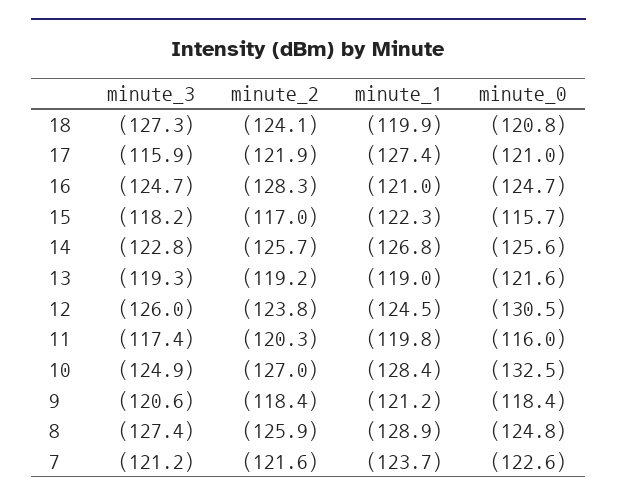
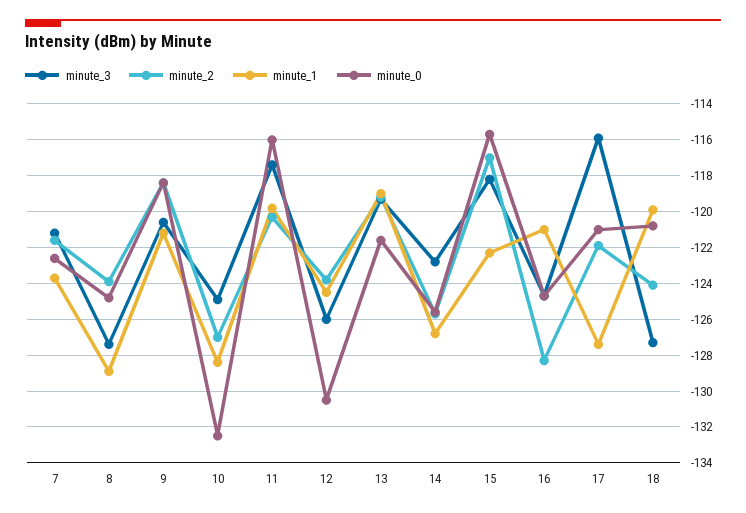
  {
    "minute_3": {
      "18": -127.3,
      "17": -115.9,
      "16": -124.7,
      "15": -118.2,
      "14": -122.8,
      "13": -119.3,
      "12": -126,
      "11": -117.4,
      "10": -124.9,
      "9": -120.6,
      "8": -127.4,
      "7": -121.2
    },
    "minute_2": {
      "18": -124.1,
      "17": -121.9,
      "16": -128.3,
      "15": -117,
      "14": -125.7,
      "13": -119.2,
      "12": -123.8,
      "11": -120.3,
      "10": -127,
      "9": -118.4,
-     "8": -125.9,
+     "8": -124,
      "7": -121.6
    },
    "minute_1": {
      "18": -119.9,
      "17": -127.4,
      "16": -121,
      "15": -122.3,
      "14": -126.8,
      "13": -119,
      "12": -124.5,
      "11": -119.8,
      "10": -128.4,
      "9": -121.2,
      "8": -128.9,
      "7": -123.7
    },
    "minute_0": {
      "18": -120.8,
      "17": -121,
      "16": -124.7,
      "15": -115.7,
      "14": -125.6,
      "13": -121.6,
      "12": -130.5,
      "11": -116,
      "10": -132.5,
      "9": -118.4,
      "8": -124.8,
      "7": -122.6
    }
  }

